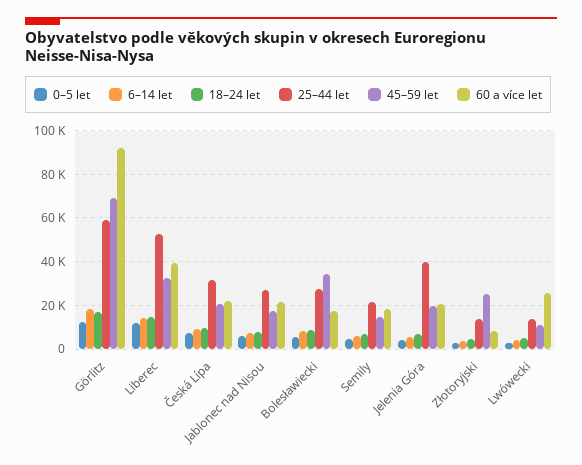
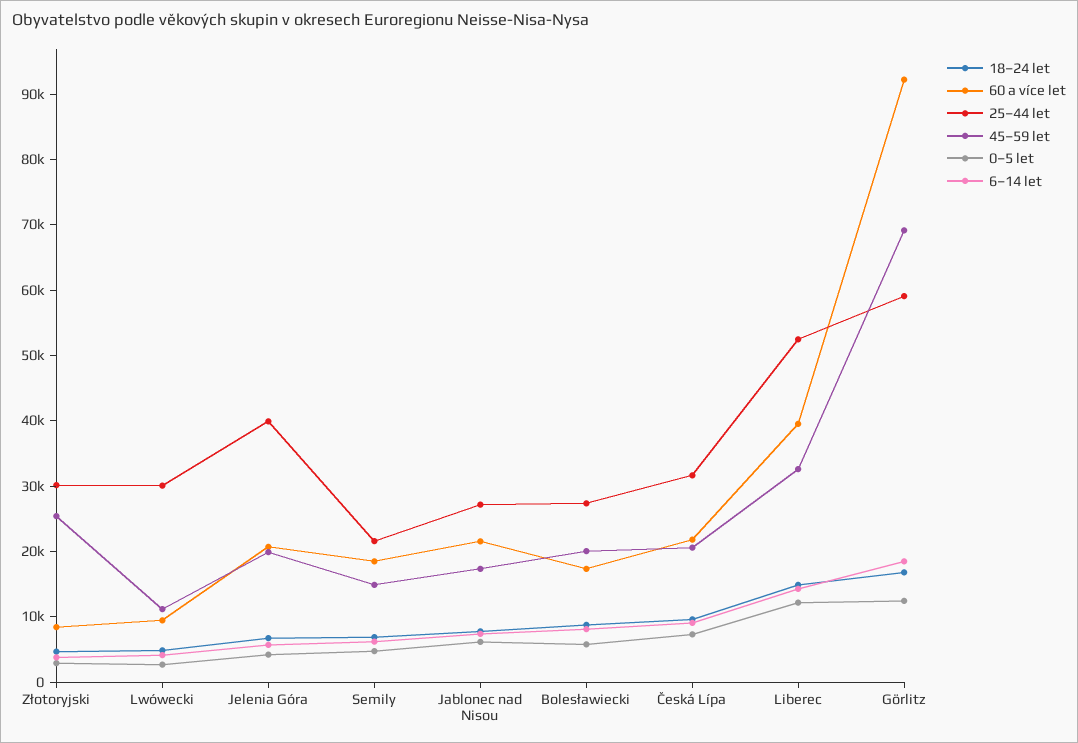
  {
    "0–5 let": {
      "Görlitz": 12000,
      "Liberec": 12000,
      "Česká Lípa": 8000,
      "Jablonec nad Nisou": 6000,
      "Bolesławiecki": 6000,
      "Semily": 4000,
      "Jelenia Góra": 4000,
      "Złotoryjski": 2000,
      "Lwówecki": 2000
    },
    "6–14 let": {
      "Görlitz": 18000,
      "Liberec": 14000,
      "Česká Lípa": 10000,
      "Jablonec nad Nisou": 8000,
      "Bolesławiecki": 8000,
      "Semily": 6000,
      "Jelenia Góra": 6000,
      "Złotoryjski": 4000,
      "Lwówecki": 4000
    },
    "18–24 let": {
      "Görlitz": 16000,
      "Liberec": 14000,
      "Česká Lípa": 10000,
      "Jablonec nad Nisou": 8000,
      "Bolesławiecki": 8000,
      "Semily": 6000,
      "Jelenia Góra": 6000,
      "Złotoryjski": 4000,
      "Lwówecki": 4000
    },
    "25–44 let": {
      "Görlitz": 60000,
      "Liberec": 52000,
      "Česká Lípa": 32000,
      "Jablonec nad Nisou": 28000,
      "Bolesławiecki": 28000,
      "Semily": 22000,
      "Jelenia Góra": 40000,
-     "Złotoryjski": 15000,
+     "Złotoryjski": 30000,
-     "Lwówecki": 15000
+     "Lwówecki": 30000
    },
    "45–59 let": {
      "Görlitz": 70000,
      "Liberec": 32000,
      "Česká Lípa": 20000,
      "Jablonec nad Nisou": 18000,
-     "Bolesławiecki": 35000,
+     "Bolesławiecki": 20000,
      "Semily": 14000,
      "Jelenia Góra": 20000,
      "Złotoryjski": 26000,
      "Lwówecki": 12000
    },
    "60 a více let": {
      "Görlitz": 92000,
      "Liberec": 40000,
      "Česká Lípa": 22000,
      "Jablonec nad Nisou": 22000,
      "Bolesławiecki": 18000,
      "Semily": 18000,
      "Jelenia Góra": 20000,
      "Złotoryjski": 8000,
-     "Lwówecki": 25000
+     "Lwówecki": 10000
    }
  }

